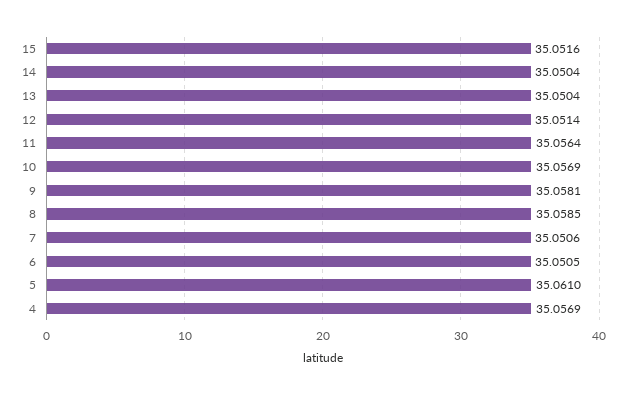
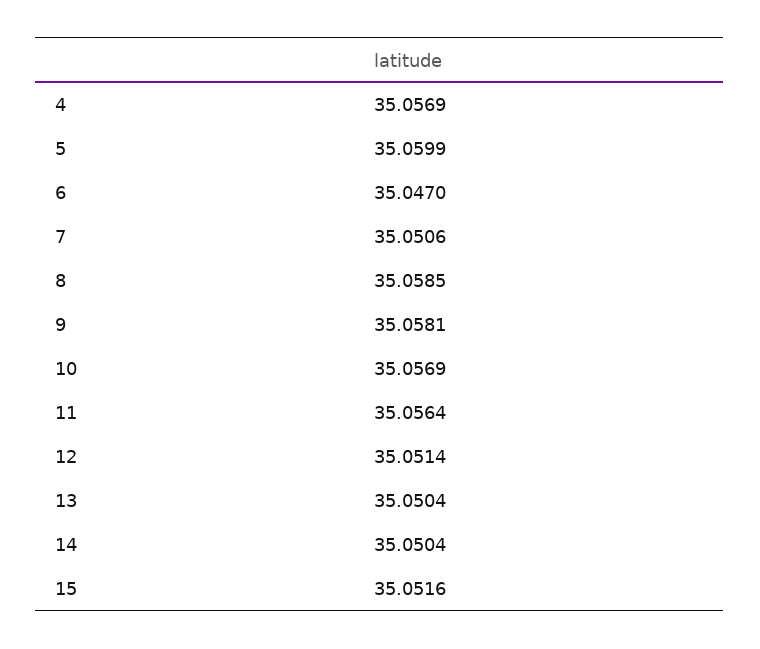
  {
    "15": 35.0516,
    "14": 35.0504,
    "13": 35.0504,
    "12": 35.0514,
    "11": 35.0564,
    "10": 35.0569,
    "9": 35.0581,
    "8": 35.0585,
    "7": 35.0506,
-   "6": 35.0505,
+   "6": 35.047,
-   "5": 35.061,
+   "5": 35.0599,
    "4": 35.0569
  }

